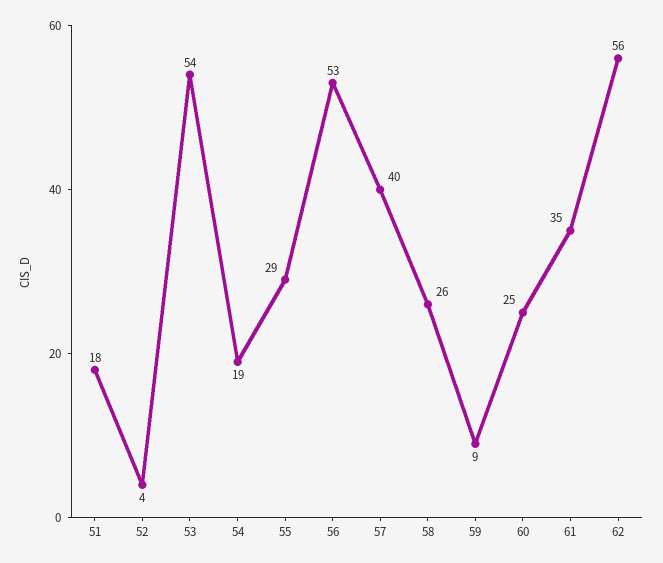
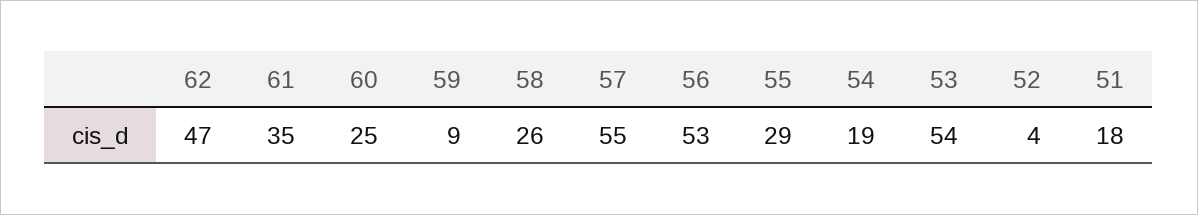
  {
    "51": 18,
    "52": 4,
    "53": 54,
    "54": 19,
    "55": 29,
    "56": 53,
-   "57": 40,
+   "57": 55,
    "58": 26,
    "59": 9,
    "60": 25,
    "61": 35,
-   "62": 56
+   "62": 47
  }

